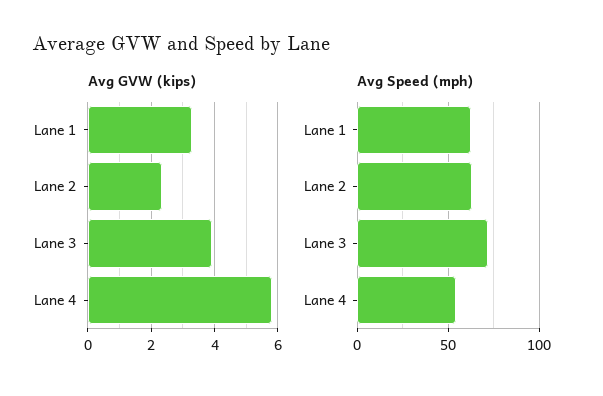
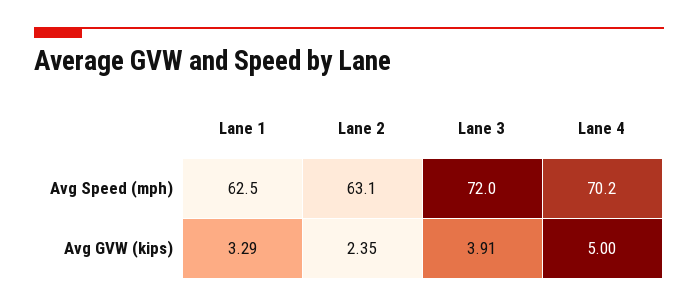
  {
    "Avg GVW (kips)": {
      "Lane 1": 3.29,
      "Lane 2": 2.35,
      "Lane 3": 3.91,
-     "Lane 4": 5.8
+     "Lane 4": 5
    },
    "Avg Speed (mph)": {
      "Lane 1": 62.5,
      "Lane 2": 63.1,
      "Lane 3": 72,
-     "Lane 4": 55
+     "Lane 4": 70.2
    }
  }

